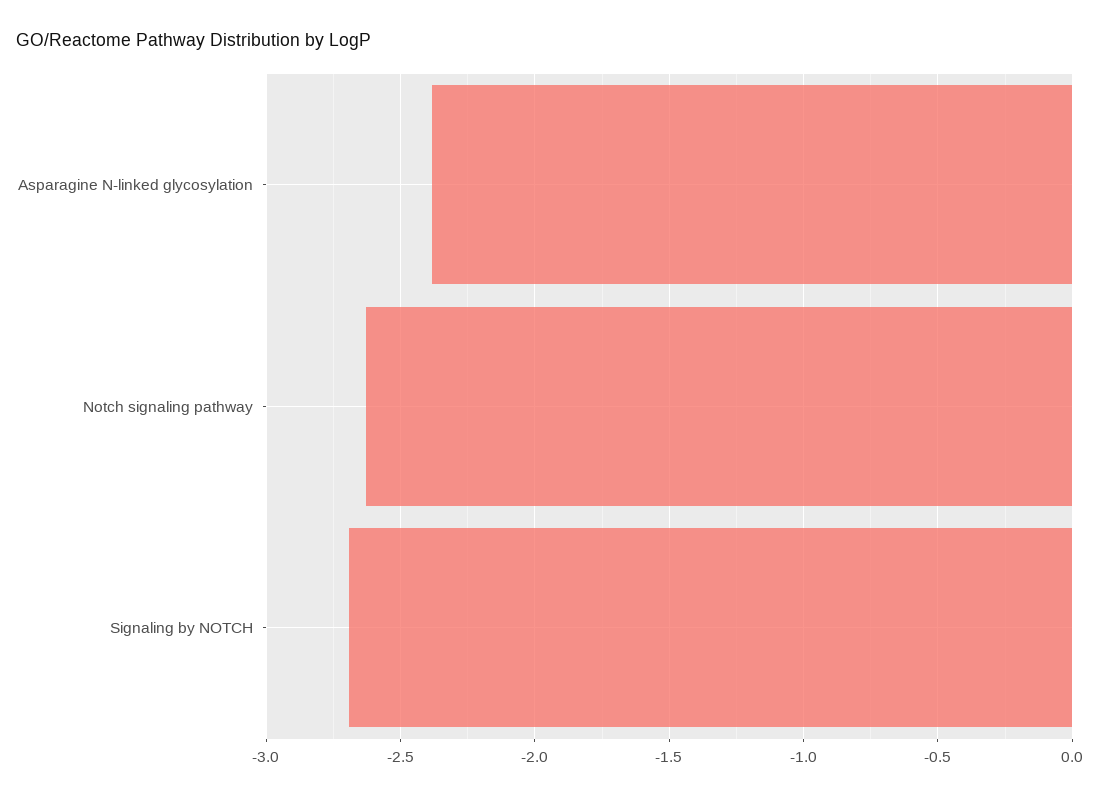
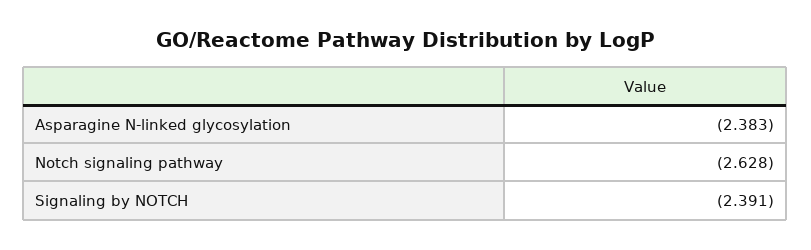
  {
    "Asparagine N-linked glycosylation": -2.383,
    "Notch signaling pathway": -2.628,
-   "Signaling by NOTCH": -2.7
+   "Signaling by NOTCH": -2.391
  }

